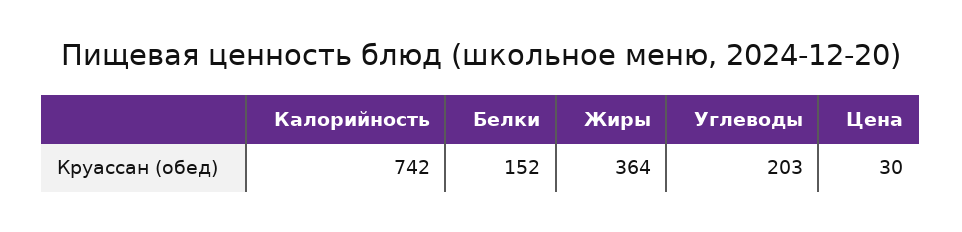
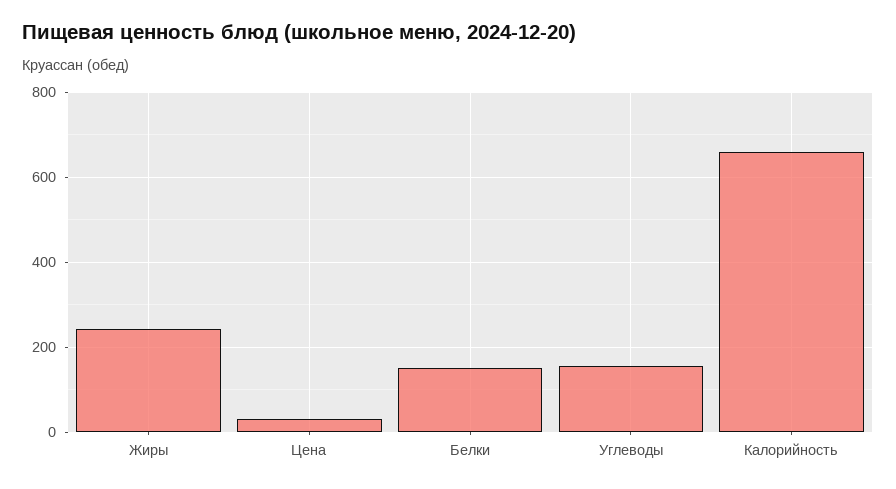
  {
-   "Калорийность": 742,
+   "Калорийность": 660,
    "Белки": 152,
-   "Жиры": 364,
+   "Жиры": 240,
-   "Углеводы": 203,
+   "Углеводы": 160,
    "Цена": 30
  }

